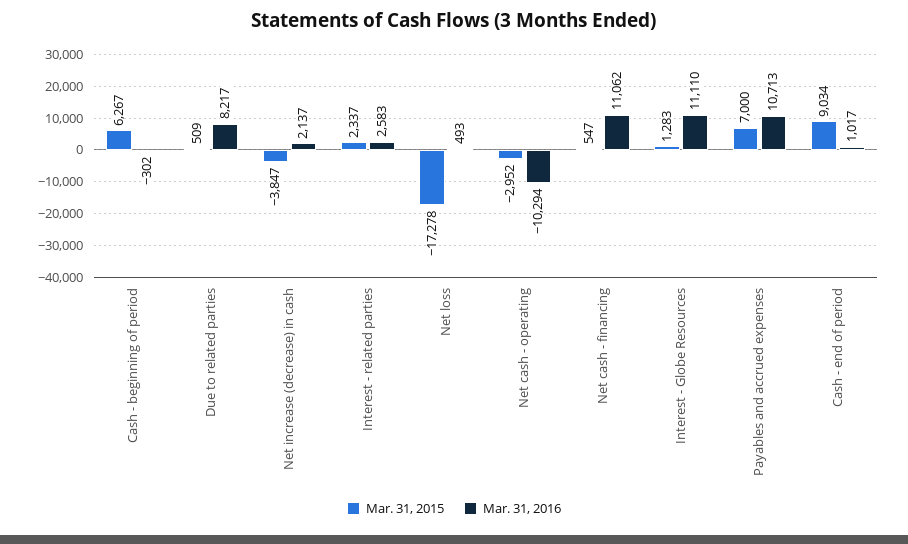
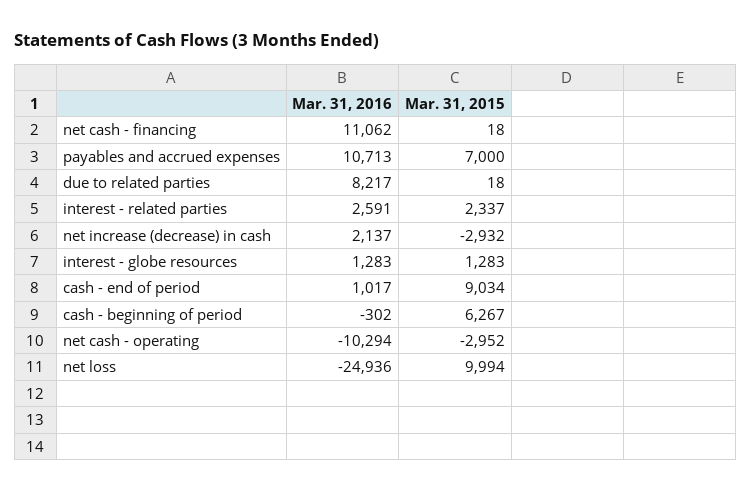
  {
    "Mar. 31, 2015": {
      "Cash - beginning of period": 6267,
-     "Due to related parties": 509,
+     "Due to related parties": 18,
-     "Net increase (decrease) in cash": -3847,
+     "Net increase (decrease) in cash": -2932,
      "Interest - related parties": 2337,
-     "Net loss": -17278,
+     "Net loss": 9994,
      "Net cash - operating": -2952,
-     "Net cash - financing": 547,
+     "Net cash - financing": 18,
      "Interest - Globe Resources": 1283,
      "Payables and accrued expenses": 7000,
      "Cash - end of period": 9034
    },
    "Mar. 31, 2016": {
      "Cash - beginning of period": -302,
      "Due to related parties": 8217,
      "Net increase (decrease) in cash": 2137,
-     "Interest - related parties": 2583,
+     "Interest - related parties": 2591,
-     "Net loss": 493,
+     "Net loss": -24936,
      "Net cash - operating": -10294,
      "Net cash - financing": 11062,
-     "Interest - Globe Resources": 11110,
+     "Interest - Globe Resources": 1283,
      "Payables and accrued expenses": 10713,
      "Cash - end of period": 1017
    }
  }

